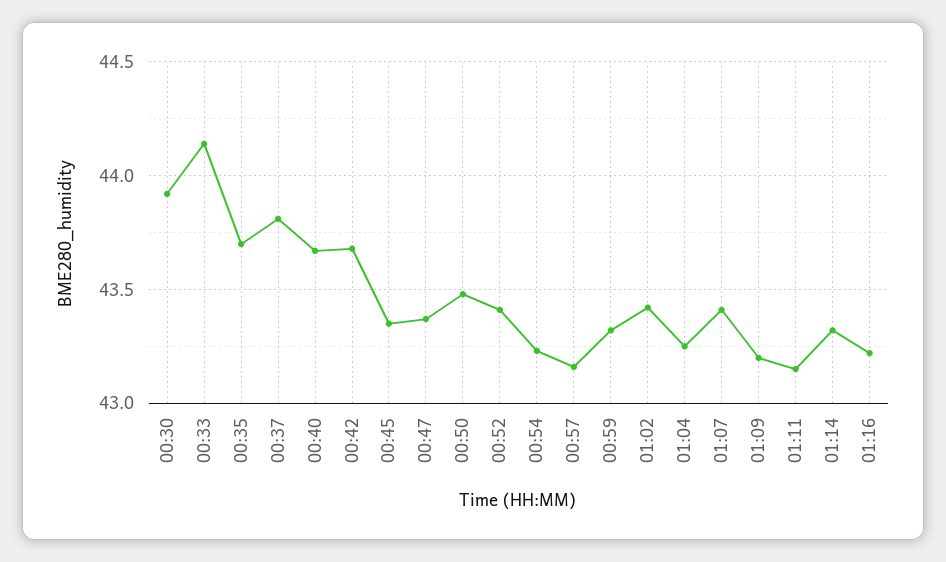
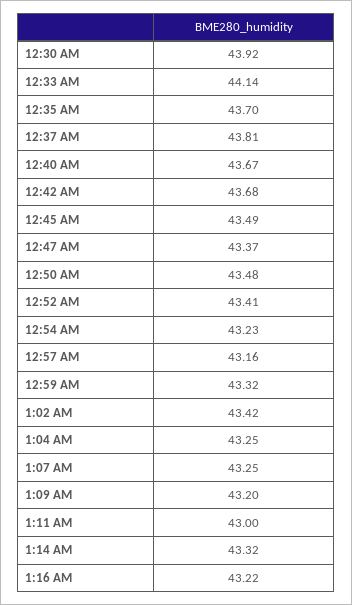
  {
    "00:30": 43.92,
    "00:33": 44.14,
    "00:35": 43.7,
    "00:37": 43.81,
    "00:40": 43.67,
    "00:42": 43.68,
-   "00:45": 43.35,
+   "00:45": 43.49,
    "00:47": 43.37,
    "00:50": 43.48,
    "00:52": 43.41,
    "00:54": 43.23,
    "00:57": 43.16,
    "00:59": 43.32,
    "01:02": 43.42,
    "01:04": 43.25,
-   "01:07": 43.4,
+   "01:07": 43.25,
    "01:09": 43.2,
-   "01:11": 43.15,
+   "01:11": 43,
    "01:14": 43.32,
    "01:16": 43.22
  }

